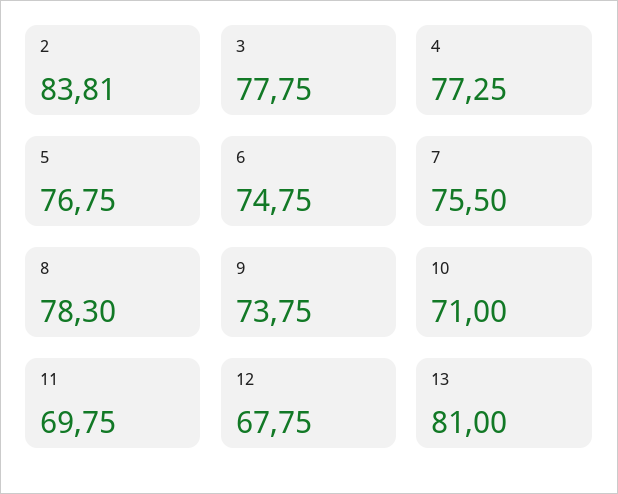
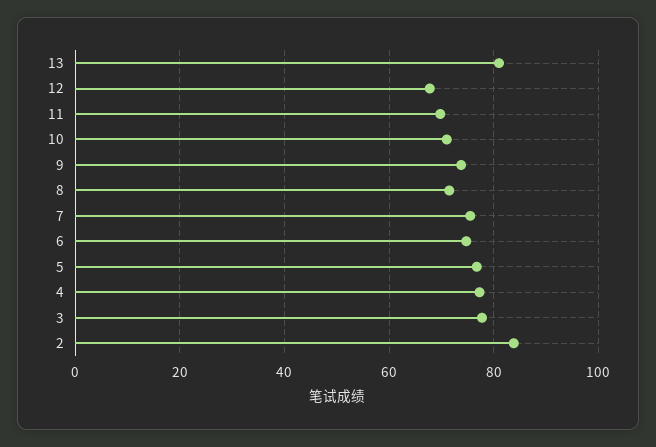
  {
    "2": 83.81,
    "3": 77.75,
    "4": 77.25,
    "5": 76.75,
    "6": 74.75,
    "7": 75.5,
-   "8": 78.3,
+   "8": 72,
    "9": 73.75,
    "10": 71,
    "11": 69.75,
    "12": 67.75,
    "13": 81
  }

